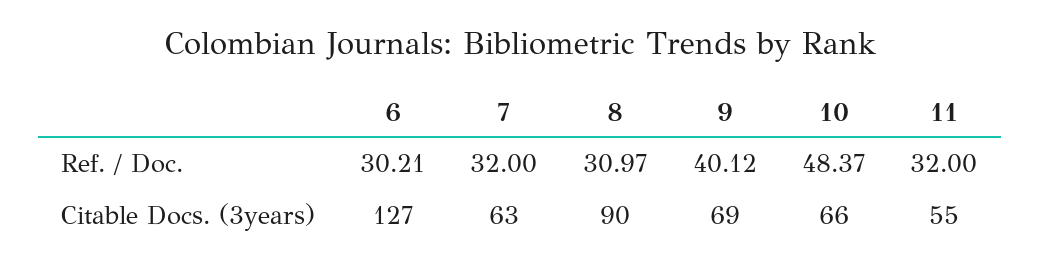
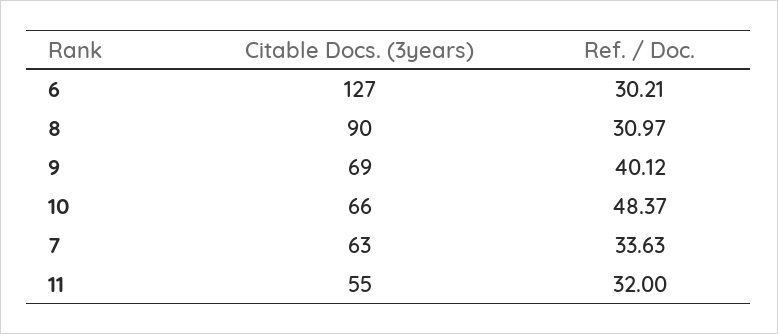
  {
    "6": {
      "Ref. / Doc.": 30.21,
      "Citable Docs. (3years)": 127
    },
    "7": {
-     "Ref. / Doc.": 32,
+     "Ref. / Doc.": 33.63,
      "Citable Docs. (3years)": 63
    },
    "8": {
      "Ref. / Doc.": 30.97,
      "Citable Docs. (3years)": 90
    },
    "9": {
      "Ref. / Doc.": 40.12,
      "Citable Docs. (3years)": 69
    },
    "10": {
      "Ref. / Doc.": 48.37,
      "Citable Docs. (3years)": 66
    },
    "11": {
      "Ref. / Doc.": 32,
      "Citable Docs. (3years)": 55
    }
  }

